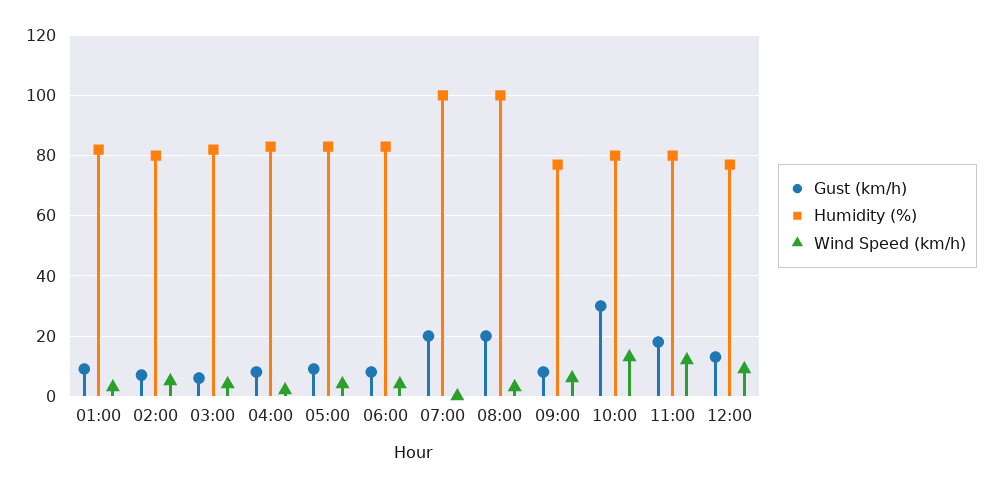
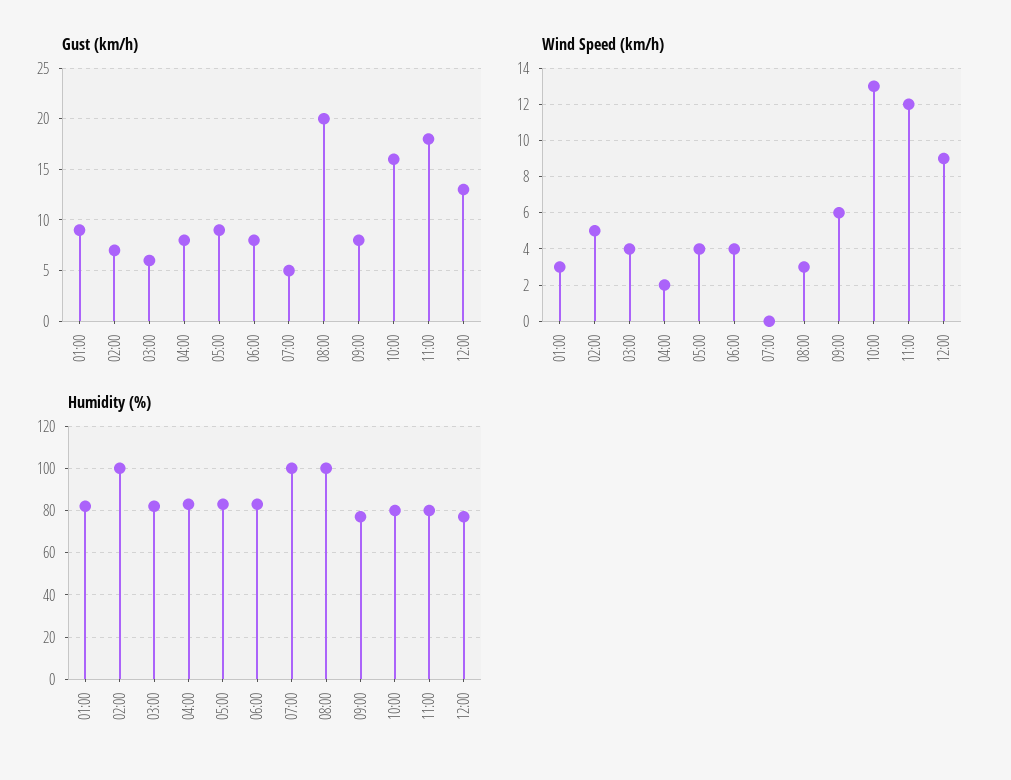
  {
    "Gust (km/h)": {
      "01:00": 9,
      "02:00": 7,
      "03:00": 6,
      "04:00": 8,
      "05:00": 9,
      "06:00": 8,
-     "07:00": 20,
+     "07:00": 5,
      "08:00": 20,
      "09:00": 8,
-     "10:00": 30,
+     "10:00": 16,
      "11:00": 18,
      "12:00": 13
    },
    "Humidity (%)": {
      "01:00": 80,
-     "02:00": 80,
+     "02:00": 100,
      "03:00": 80,
      "04:00": 85,
      "05:00": 85,
      "06:00": 85,
      "07:00": 100,
      "08:00": 100,
      "09:00": 75,
      "10:00": 80,
      "11:00": 80,
      "12:00": 75
    },
    "Wind Speed (km/h)": {
      "01:00": 3,
      "02:00": 5,
      "03:00": 4,
      "04:00": 2,
      "05:00": 4,
      "06:00": 4,
      "07:00": 0,
      "08:00": 3,
      "09:00": 6,
      "10:00": 13,
      "11:00": 12,
      "12:00": 9
    }
  }

